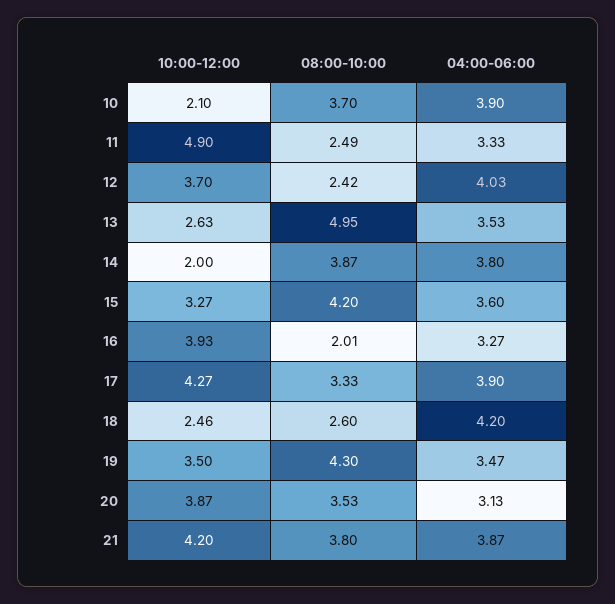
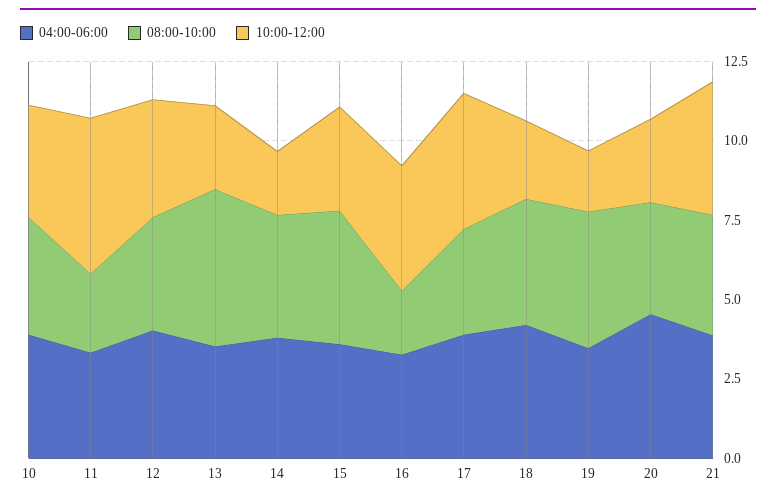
  {
    "10:00-12:00": {
-     "10": 2.1,
+     "10": 3.5,
      "11": 4.9,
      "12": 3.7,
      "13": 2.63,
      "14": 2,
      "15": 3.27,
      "16": 3.93,
      "17": 4.27,
      "18": 2.46,
-     "19": 3.5,
+     "19": 2,
-     "20": 3.87,
+     "20": 2.5,
      "21": 4.2
    },
    "08:00-10:00": {
      "10": 3.7,
      "11": 2.49,
-     "12": 2.42,
+     "12": 3.5,
      "13": 4.95,
      "14": 3.87,
      "15": 4.2,
      "16": 2.01,
      "17": 3.33,
-     "18": 2.6,
+     "18": 4,
      "19": 4.3,
      "20": 3.53,
      "21": 3.8
    },
    "04:00-06:00": {
      "10": 3.9,
      "11": 3.33,
      "12": 4.03,
      "13": 3.53,
      "14": 3.8,
      "15": 3.6,
      "16": 3.27,
      "17": 3.9,
      "18": 4.2,
      "19": 3.47,
-     "20": 3.13,
+     "20": 4.5,
      "21": 3.87
    }
  }

